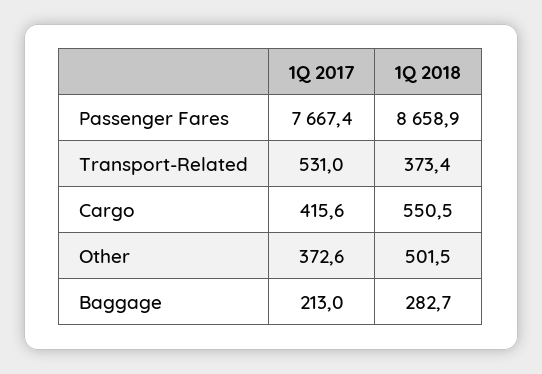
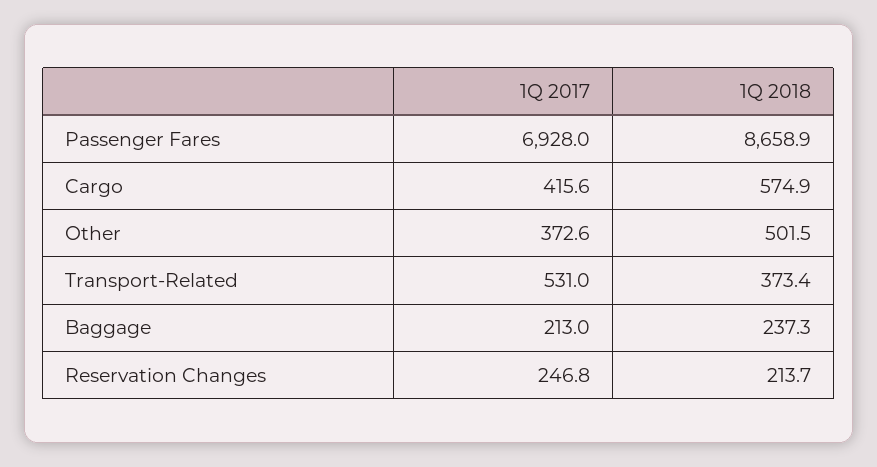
  {
    "1Q 2017": {
-     "Passenger Fares": 7667.4,
+     "Passenger Fares": 6928,
      "Transport-Related": 531,
      "Cargo": 415.6,
      "Other": 372.6,
-     "Baggage": 213
+     "Baggage": 213,
+     "Reservation Changes": 246.8
    },
    "1Q 2018": {
      "Passenger Fares": 8658.9,
      "Transport-Related": 373.4,
-     "Cargo": 550.5,
+     "Cargo": 574.9,
      "Other": 501.5,
-     "Baggage": 282.7
+     "Baggage": 237.3,
+     "Reservation Changes": 213.7
    }
  }

